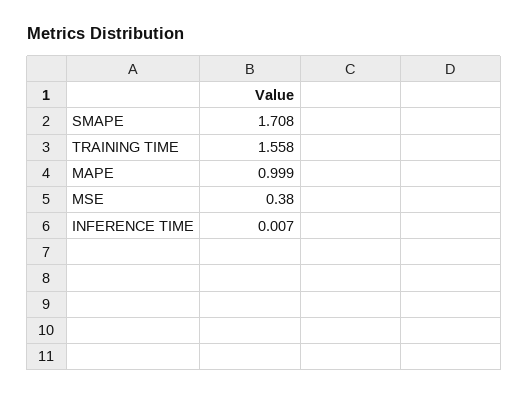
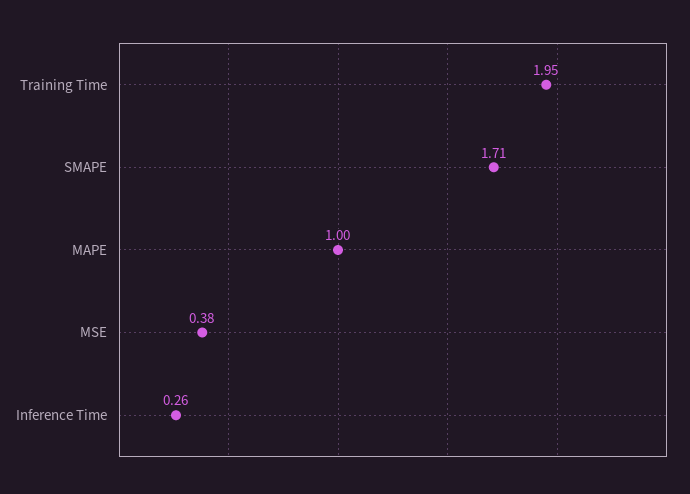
  {
    "SMAPE": 1.708,
-   "TRAINING TIME": 1.558,
+   "TRAINING TIME": 1.95,
    "MAPE": 0.999,
    "MSE": 0.38,
-   "INFERENCE TIME": 0.007
+   "INFERENCE TIME": 0.26
  }

